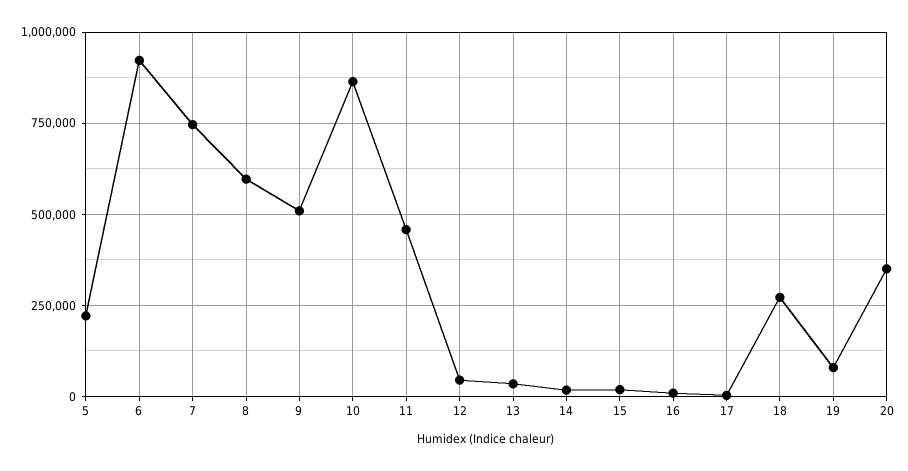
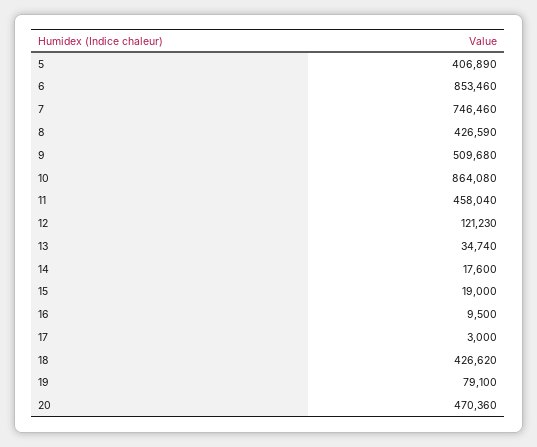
  {
-   "5": 225000,
+   "5": 406890,
-   "6": 925000,
+   "6": 853460,
    "7": 746460,
-   "8": 600000,
+   "8": 426590,
    "9": 509680,
    "10": 864080,
    "11": 458040,
-   "12": 50000,
+   "12": 121230,
    "13": 34740,
    "14": 17600,
    "15": 19000,
    "16": 9500,
    "17": 3000,
-   "18": 275000,
+   "18": 426620,
    "19": 79100,
-   "20": 350000
+   "20": 470360
  }

